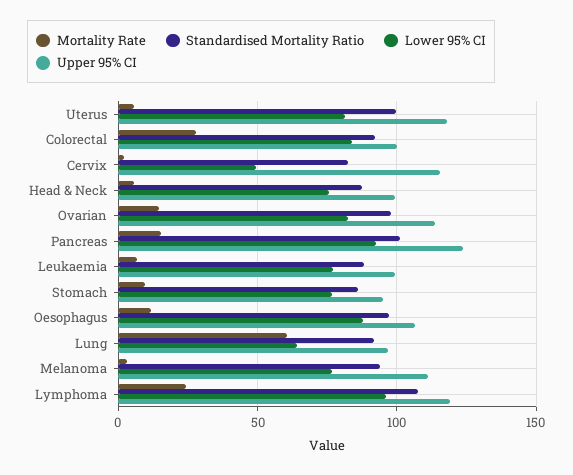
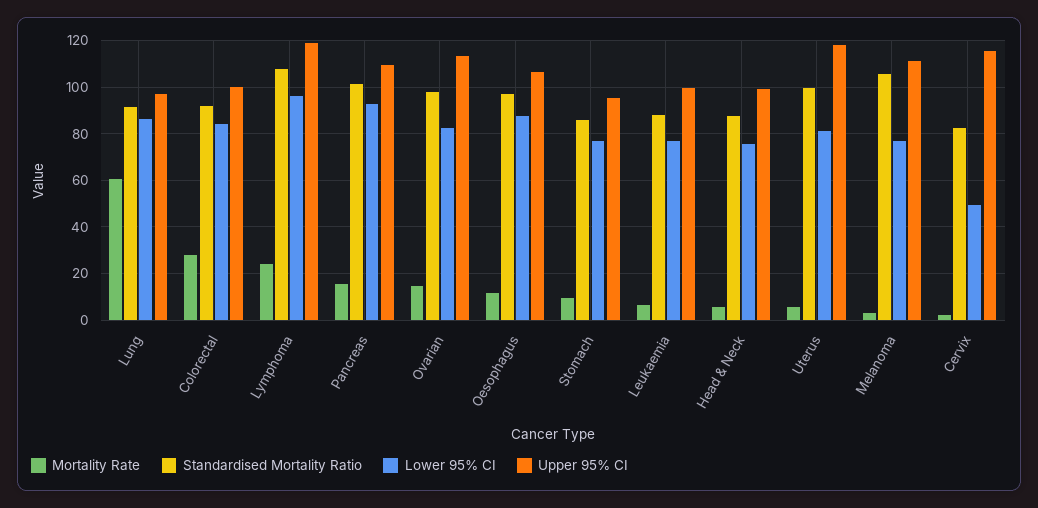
  {
    "Mortality Rate": {
      "Uterus": 5,
      "Colorectal": 30,
      "Cervix": 0,
      "Head & Neck": 5,
      "Ovarian": 15,
      "Pancreas": 15,
      "Leukaemia": 5,
      "Stomach": 10,
      "Oesophagus": 10,
      "Lung": 60,
      "Melanoma": 5,
      "Lymphoma": 25
    },
    "Standardised Mortality Ratio": {
      "Uterus": 100,
      "Colorectal": 90,
      "Cervix": 85,
      "Head & Neck": 90,
      "Ovarian": 100,
      "Pancreas": 100,
      "Leukaemia": 90,
      "Stomach": 85,
      "Oesophagus": 95,
      "Lung": 90,
-     "Melanoma": 95,
+     "Melanoma": 105,
      "Lymphoma": 110
    },
    "Lower 95% CI": {
      "Uterus": 80,
      "Colorectal": 85,
      "Cervix": 50,
      "Head & Neck": 75,
      "Ovarian": 85,
      "Pancreas": 95,
      "Leukaemia": 75,
      "Stomach": 75,
      "Oesophagus": 90,
-     "Lung": 65,
+     "Lung": 85,
      "Melanoma": 75,
      "Lymphoma": 95
    },
    "Upper 95% CI": {
      "Uterus": 120,
      "Colorectal": 100,
      "Cervix": 115,
      "Head & Neck": 100,
      "Ovarian": 115,
-     "Pancreas": 125,
+     "Pancreas": 110,
      "Leukaemia": 100,
      "Stomach": 95,
      "Oesophagus": 105,
      "Lung": 95,
      "Melanoma": 110,
      "Lymphoma": 120
    }
  }

